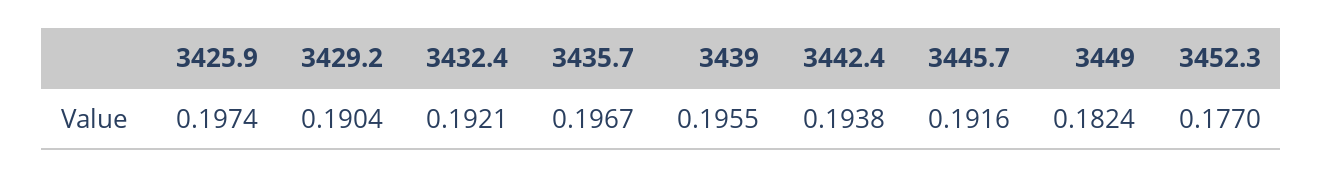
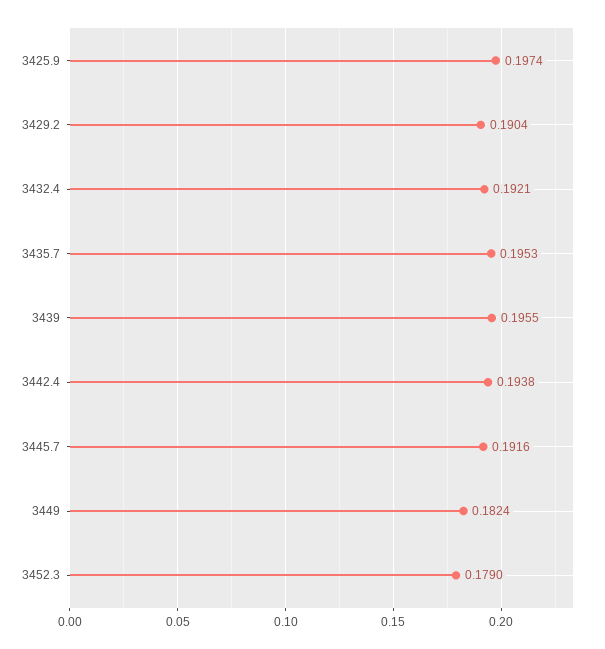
  {
    "3425.9": 0.1974,
    "3429.2": 0.1904,
    "3432.4": 0.1921,
-   "3435.7": 0.1967,
+   "3435.7": 0.1953,
    "3439": 0.1955,
    "3442.4": 0.1938,
    "3445.7": 0.1916,
    "3449": 0.1824,
-   "3452.3": 0.177
+   "3452.3": 0.179
  }

